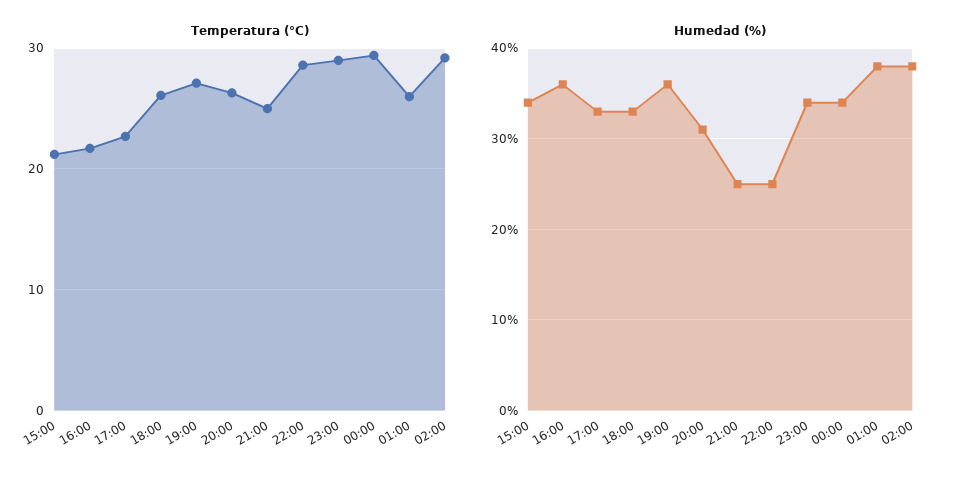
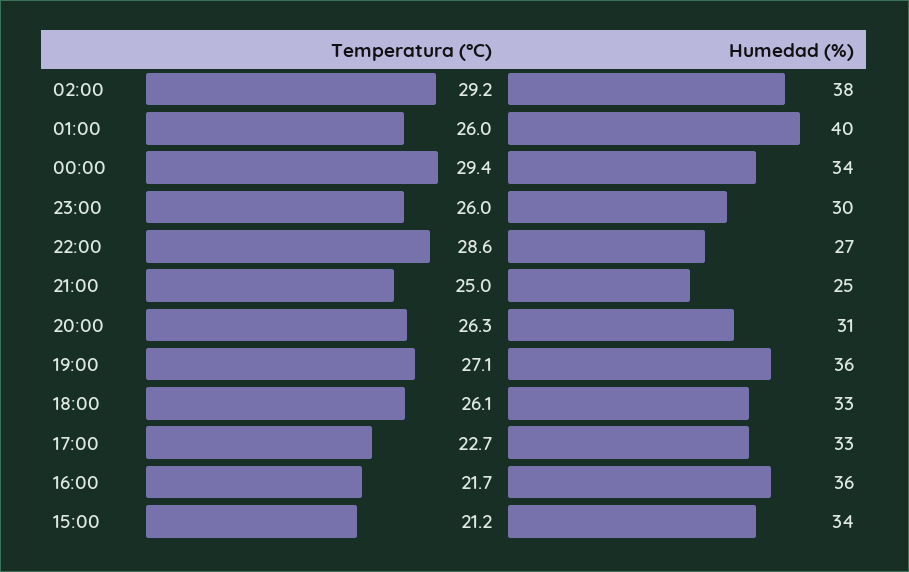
  {
    "Temperatura (°C)": {
      "15:00": 21.2,
      "16:00": 21.7,
      "17:00": 22.7,
      "18:00": 26.1,
      "19:00": 27.1,
      "20:00": 26.3,
      "21:00": 25,
      "22:00": 28.6,
-     "23:00": 29,
+     "23:00": 26,
      "00:00": 29.4,
      "01:00": 26,
      "02:00": 29.2
    },
    "Humedad (%)": {
      "15:00": 34,
      "16:00": 36,
      "17:00": 33,
      "18:00": 33,
      "19:00": 36,
      "20:00": 31,
      "21:00": 25,
-     "22:00": 25,
+     "22:00": 27,
-     "23:00": 34,
+     "23:00": 30,
      "00:00": 34,
-     "01:00": 38,
+     "01:00": 40,
      "02:00": 38
    }
  }

